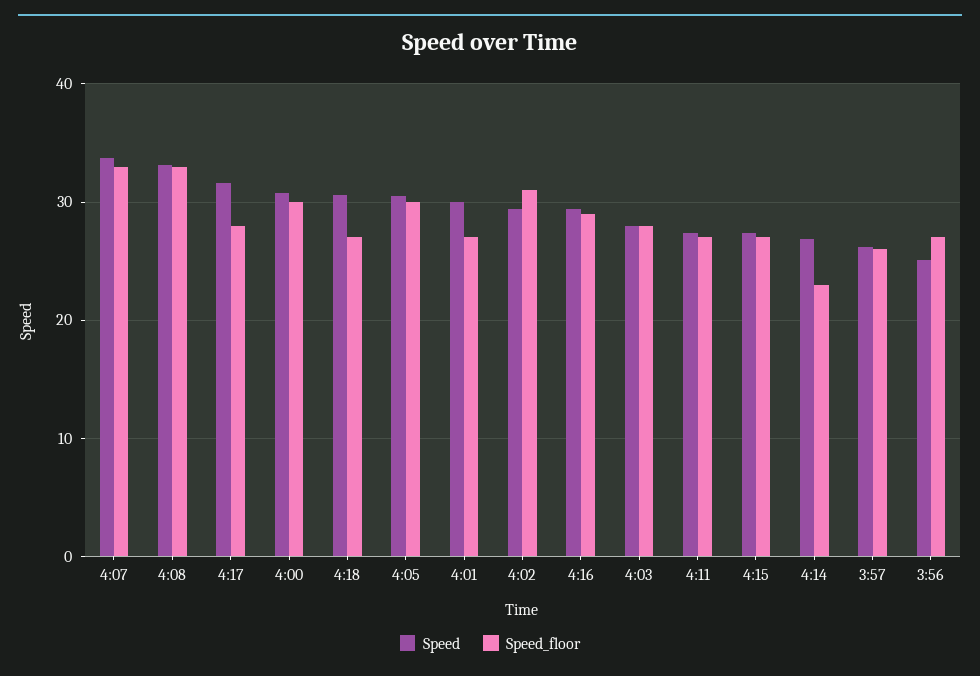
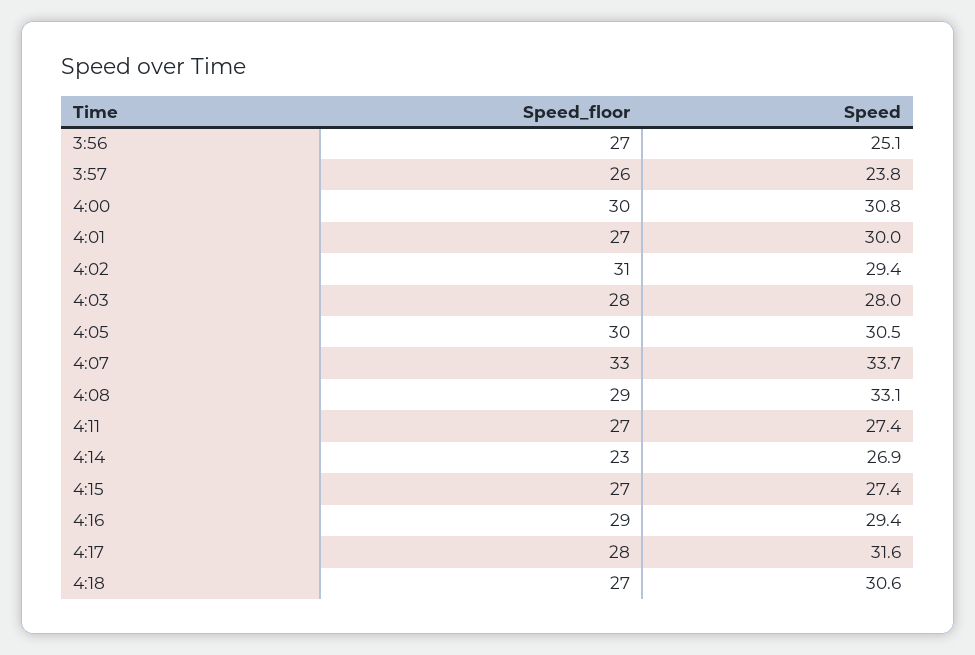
  {
    "Speed": {
      "4:07": 33.7,
      "4:08": 33.1,
      "4:17": 31.6,
      "4:00": 30.8,
      "4:18": 30.6,
      "4:05": 30.5,
      "4:01": 30,
      "4:02": 29.4,
      "4:16": 29.4,
      "4:03": 28,
      "4:11": 27.4,
      "4:15": 27.4,
      "4:14": 26.9,
-     "3:57": 26,
+     "3:57": 23.8,
      "3:56": 25.1
    },
    "Speed_floor": {
      "4:07": 33,
-     "4:08": 33,
+     "4:08": 29,
      "4:17": 28,
      "4:00": 30,
      "4:18": 27,
      "4:05": 30,
      "4:01": 27,
      "4:02": 31,
      "4:16": 29,
      "4:03": 28,
      "4:11": 27,
      "4:15": 27,
      "4:14": 23,
      "3:57": 26,
      "3:56": 27
    }
  }

